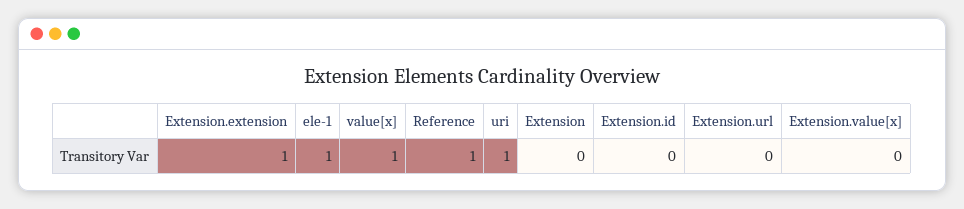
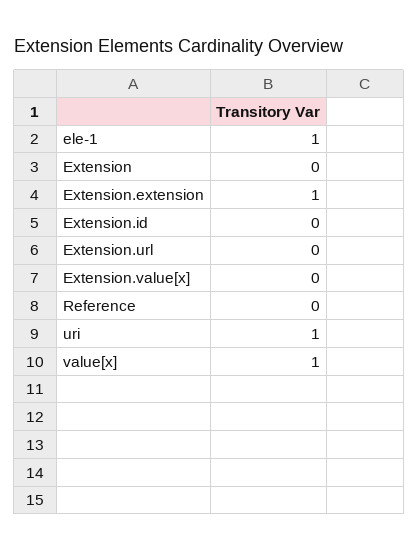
  {
    "Extension.extension": 1,
    "ele-1": 1,
    "value[x]": 1,
-   "Reference": 1,
+   "Reference": 0,
    "uri": 1,
    "Extension": 0,
    "Extension.id": 0,
    "Extension.url": 0,
    "Extension.value[x]": 0
  }

